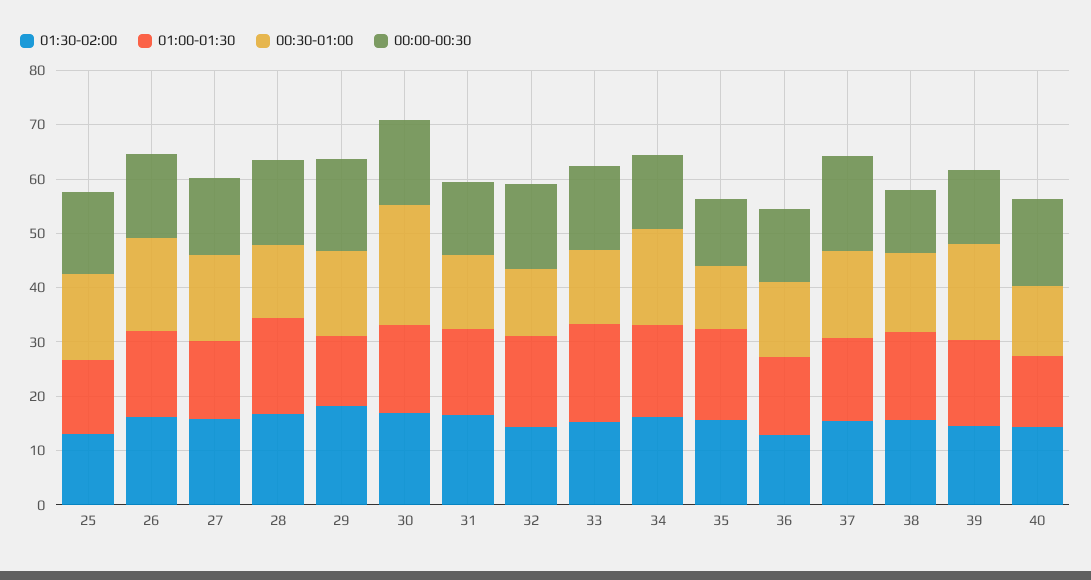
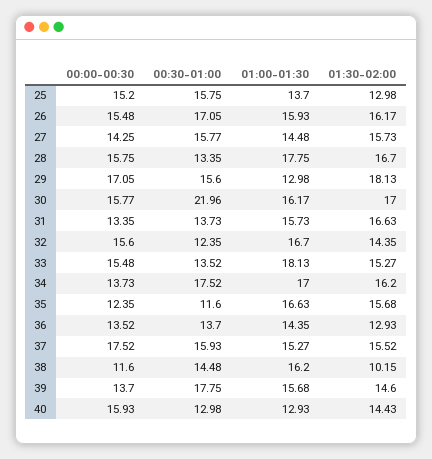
  {
    "01:30-02:00": {
      "25": 12.98,
      "26": 16.17,
      "27": 15.73,
      "28": 16.7,
      "29": 18.13,
      "30": 17,
      "31": 16.63,
      "32": 14.35,
      "33": 15.27,
      "34": 16.2,
      "35": 15.68,
      "36": 12.93,
      "37": 15.52,
-     "38": 16,
+     "38": 10.15,
      "39": 14.6,
      "40": 14.43
    },
    "01:00-01:30": {
      "25": 13.7,
      "26": 15.93,
      "27": 14.48,
      "28": 17.75,
      "29": 12.98,
      "30": 16.17,
      "31": 15.73,
      "32": 16.7,
      "33": 18.13,
      "34": 17,
      "35": 16.63,
      "36": 14.35,
      "37": 15.27,
      "38": 16.2,
      "39": 15.68,
      "40": 12.93
    },
    "00:30-01:00": {
      "25": 15.75,
      "26": 17.05,
      "27": 15.77,
      "28": 13.35,
      "29": 15.6,
      "30": 21.96,
      "31": 13.73,
      "32": 12.35,
      "33": 13.52,
      "34": 17.52,
      "35": 11.6,
      "36": 13.7,
      "37": 15.93,
      "38": 14.48,
      "39": 17.75,
      "40": 12.98
    },
    "00:00-00:30": {
      "25": 15.2,
      "26": 15.48,
      "27": 14.25,
      "28": 15.75,
      "29": 17.05,
      "30": 15.77,
      "31": 13.35,
      "32": 15.6,
      "33": 15.48,
      "34": 13.73,
      "35": 12.35,
      "36": 13.52,
      "37": 17.52,
      "38": 11.6,
      "39": 13.7,
      "40": 15.93
    }
  }

